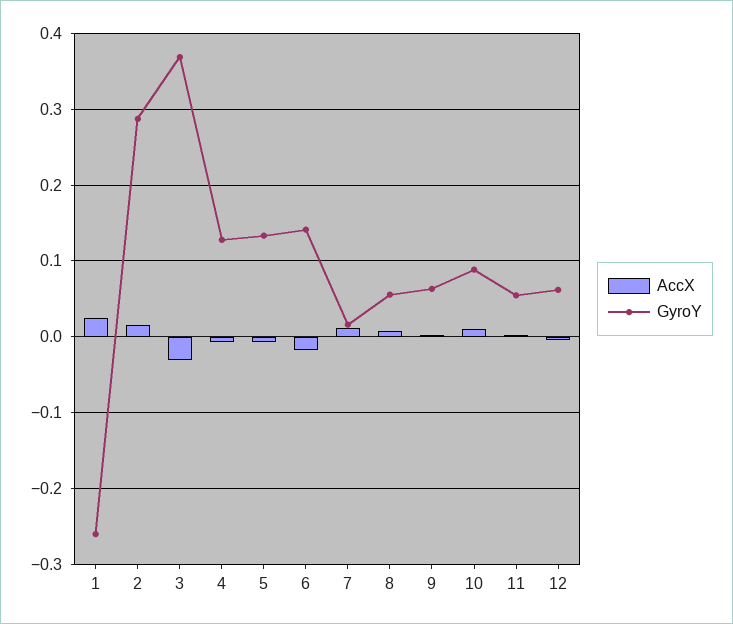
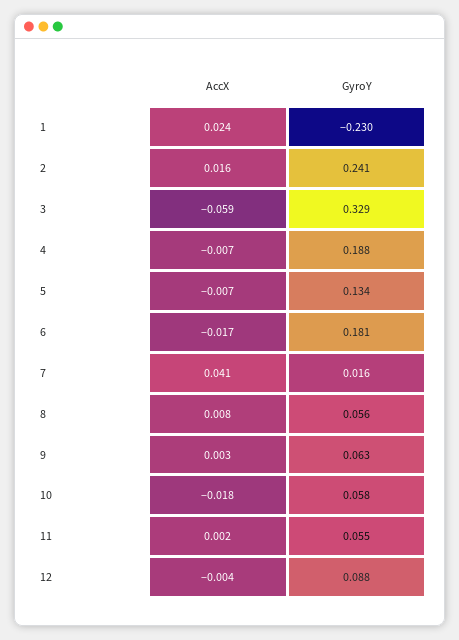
  {
    "AccX": {
      "1": 0.024,
      "2": 0.016,
-     "3": -0.03,
+     "3": -0.059,
      "4": -0.007,
      "5": -0.007,
      "6": -0.017,
-     "7": 0.01,
+     "7": 0.041,
      "8": 0.008,
      "9": 0.003,
-     "10": 0.01,
+     "10": -0.018,
      "11": 0.002,
      "12": -0.004
    },
    "GyroY": {
-     "1": -0.26,
+     "1": -0.23,
-     "2": 0.29,
+     "2": 0.241,
-     "3": 0.37,
+     "3": 0.329,
-     "4": 0.13,
+     "4": 0.188,
      "5": 0.134,
-     "6": 0.14,
+     "6": 0.181,
      "7": 0.016,
      "8": 0.056,
      "9": 0.063,
-     "10": 0.09,
+     "10": 0.058,
      "11": 0.055,
-     "12": 0.06
+     "12": 0.088
    }
  }

